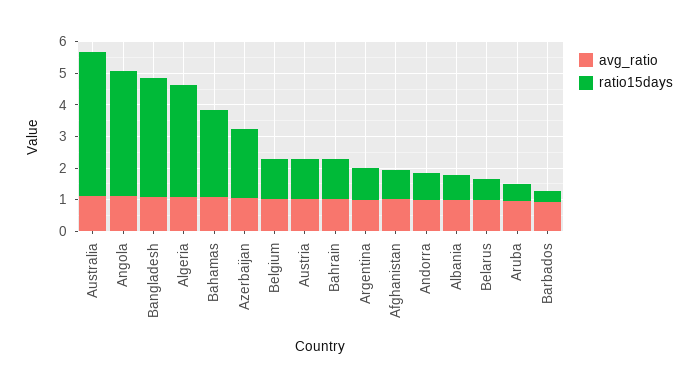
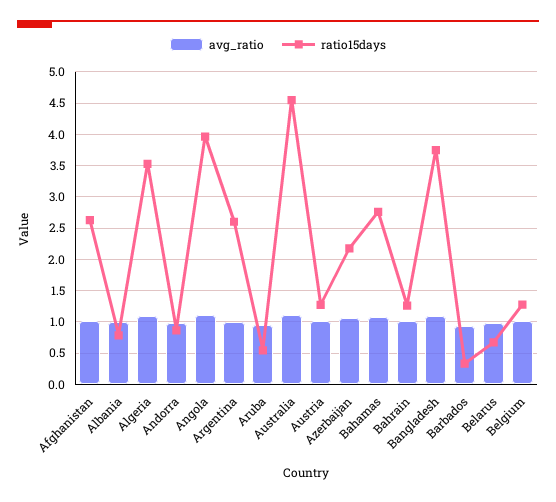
  {
    "avg_ratio": {
      "Australia": 1.1,
      "Angola": 1.1,
      "Bangladesh": 1.1,
      "Algeria": 1.1,
      "Bahamas": 1.1,
      "Azerbaijan": 1.1,
      "Belgium": 1,
      "Austria": 1,
      "Bahrain": 1,
      "Argentina": 1,
      "Afghanistan": 1,
      "Andorra": 1,
      "Albania": 1,
      "Belarus": 1,
      "Aruba": 1,
      "Barbados": 0.9
    },
    "ratio15days": {
      "Australia": 4.5,
      "Angola": 4,
      "Bangladesh": 3.7,
      "Algeria": 3.5,
      "Bahamas": 2.8,
      "Azerbaijan": 2.2,
      "Belgium": 1.3,
      "Austria": 1.3,
      "Bahrain": 1.3,
-     "Argentina": 1,
+     "Argentina": 2.6,
-     "Afghanistan": 1,
+     "Afghanistan": 2.6,
      "Andorra": 0.9,
      "Albania": 0.8,
      "Belarus": 0.7,
      "Aruba": 0.5,
      "Barbados": 0.3
    }
  }

